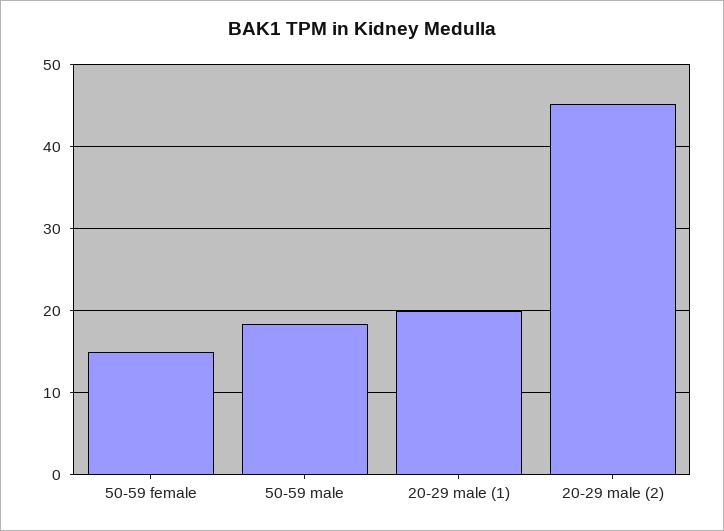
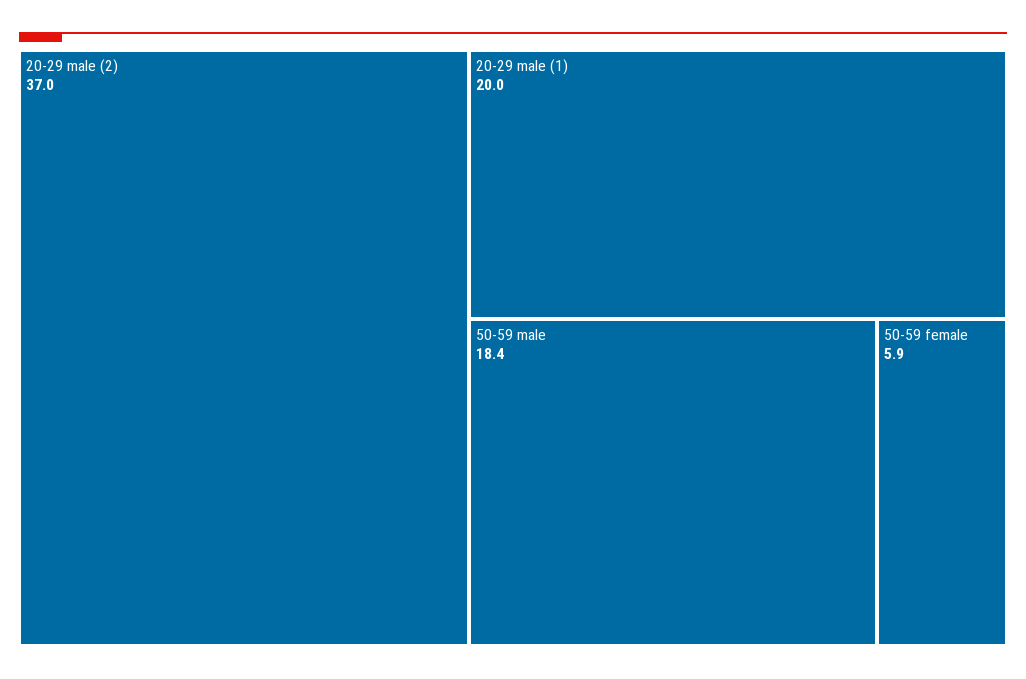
  {
-   "50-59 female": 15,
+   "50-59 female": 5.9,
    "50-59 male": 18.4,
    "20-29 male (1)": 20,
-   "20-29 male (2)": 45
+   "20-29 male (2)": 37
  }

